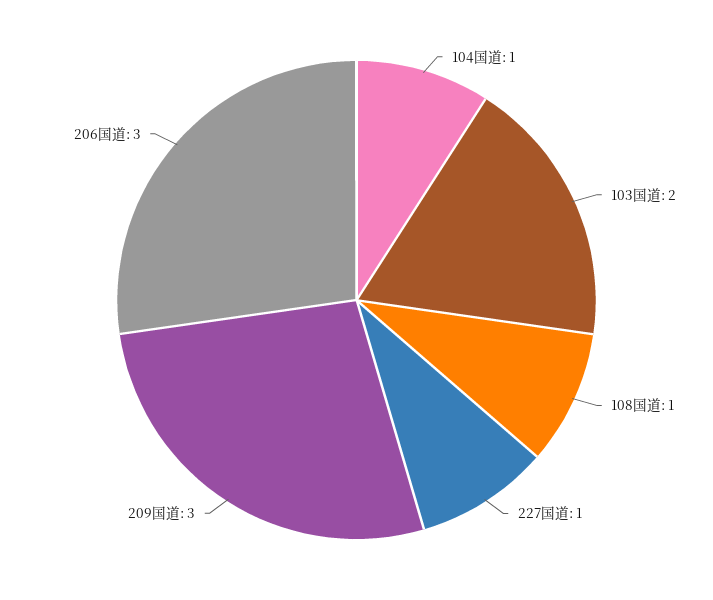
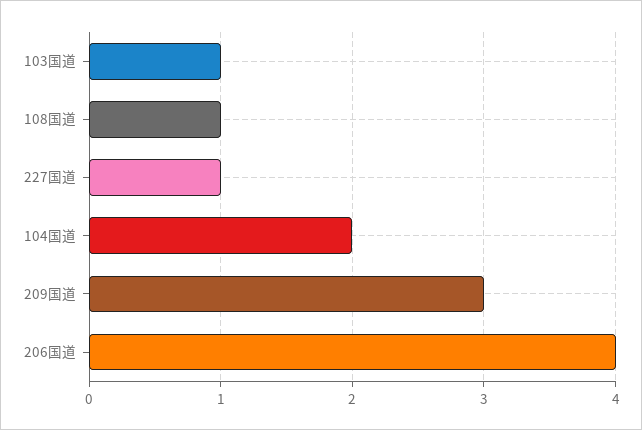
  {
-   "104国道": 1,
+   "104国道": 2,
-   "103国道": 2,
+   "103国道": 1,
    "108国道": 1,
    "227国道": 1,
    "209国道": 3,
-   "206国道": 3
+   "206国道": 4
  }

